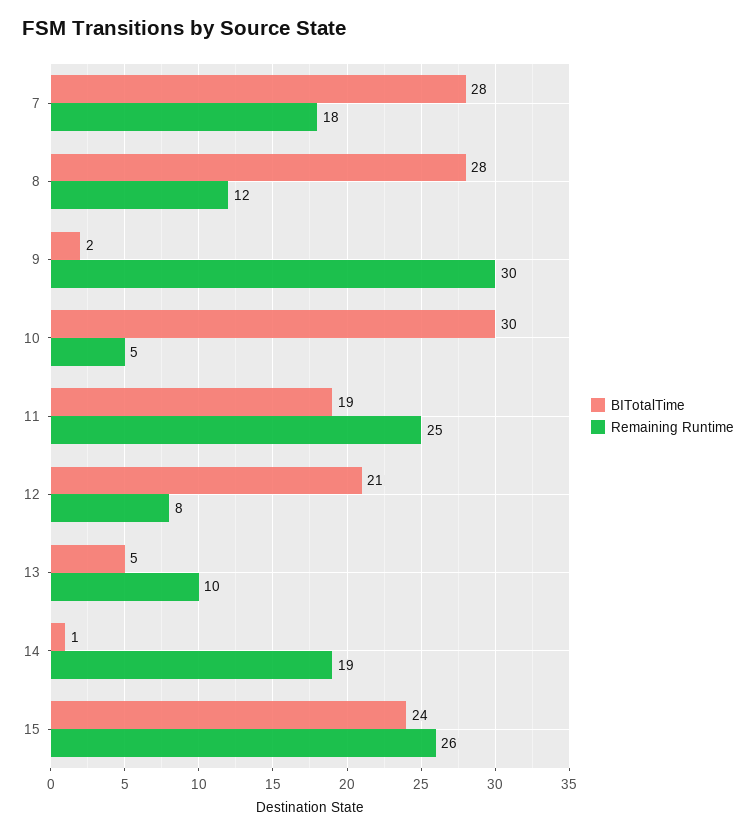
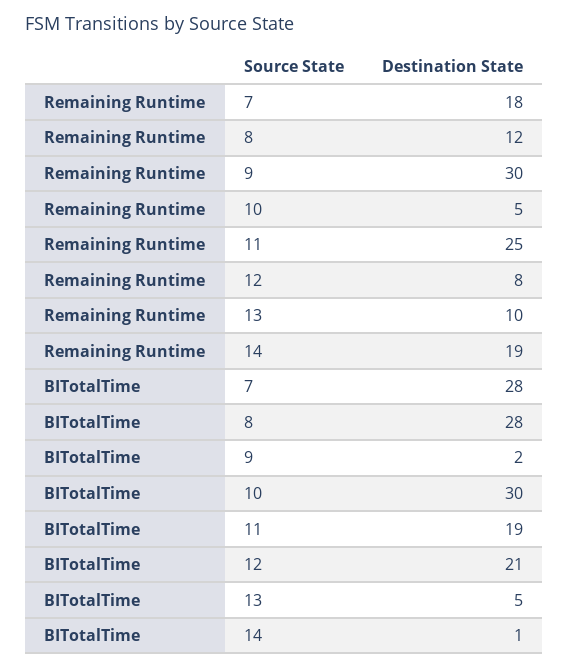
  {
    "BITotalTime": {
      "7": 28,
      "8": 28,
      "9": 2,
      "10": 30,
      "11": 19,
      "12": 21,
      "13": 5,
-     "14": 1,
+     "14": 1
-     "15": 24
    },
    "Remaining Runtime": {
      "7": 18,
      "8": 12,
      "9": 30,
      "10": 5,
      "11": 25,
      "12": 8,
      "13": 10,
-     "14": 19,
+     "14": 19
-     "15": 26
    }
  }

